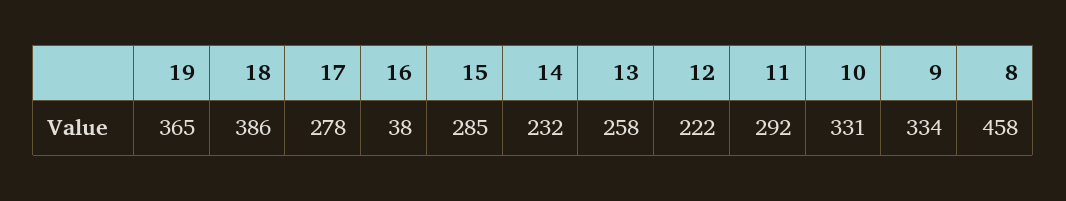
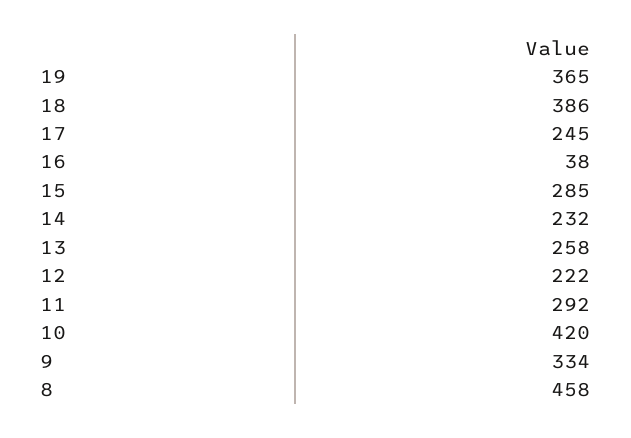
  {
    "19": 365,
    "18": 386,
-   "17": 278,
+   "17": 245,
    "16": 38,
    "15": 285,
    "14": 232,
    "13": 258,
    "12": 222,
    "11": 292,
-   "10": 331,
+   "10": 420,
    "9": 334,
    "8": 458
  }

